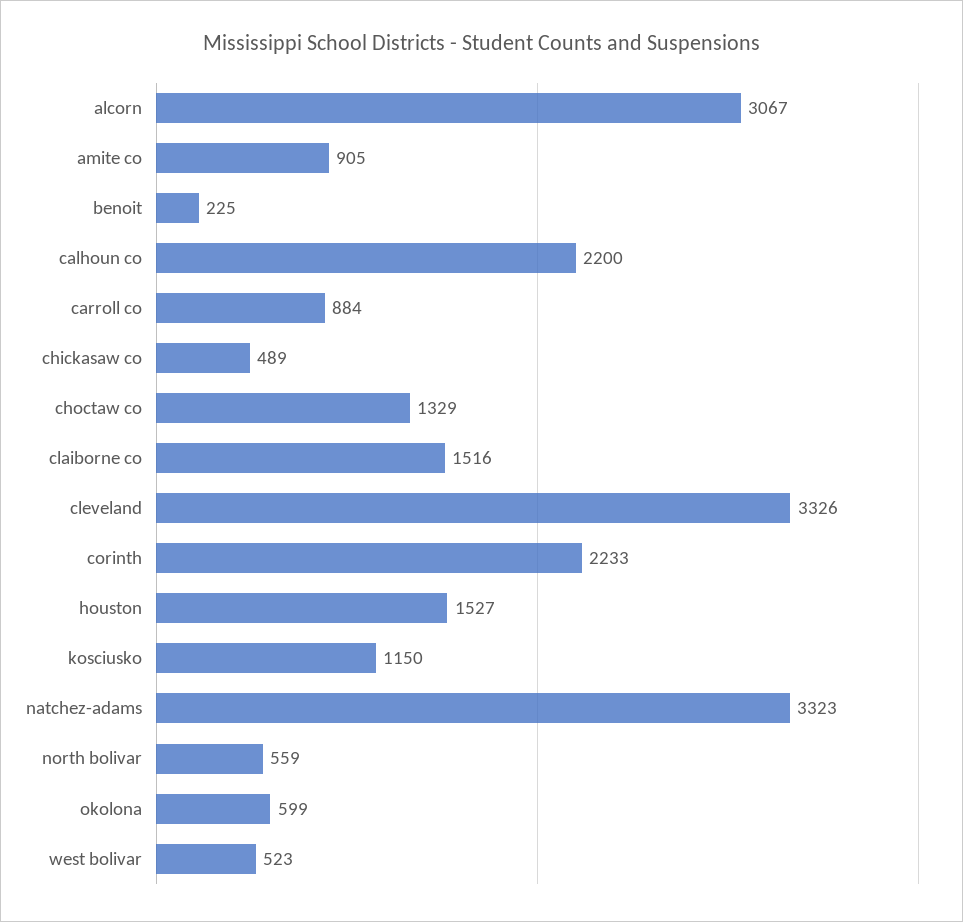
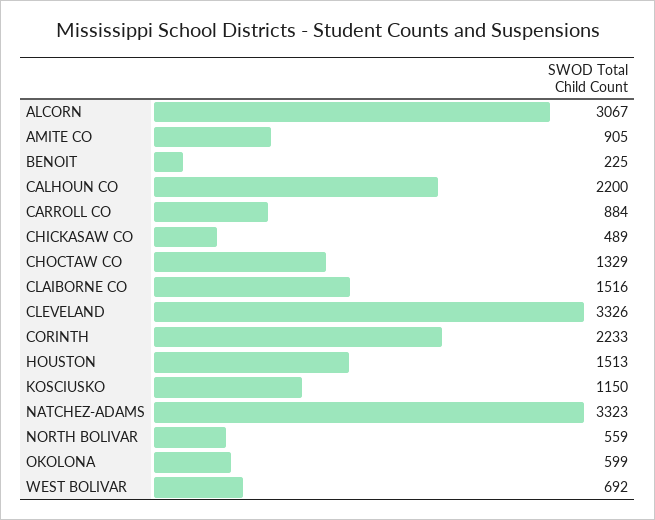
  {
    "alcorn": 3067,
    "amite co": 905,
    "benoit": 225,
    "calhoun co": 2200,
    "carroll co": 884,
    "chickasaw co": 489,
    "choctaw co": 1329,
    "claiborne co": 1516,
    "cleveland": 3326,
    "corinth": 2233,
-   "houston": 1527,
+   "houston": 1513,
    "kosciusko": 1150,
    "natchez-adams": 3323,
    "north bolivar": 559,
    "okolona": 599,
-   "west bolivar": 523
+   "west bolivar": 692
  }

